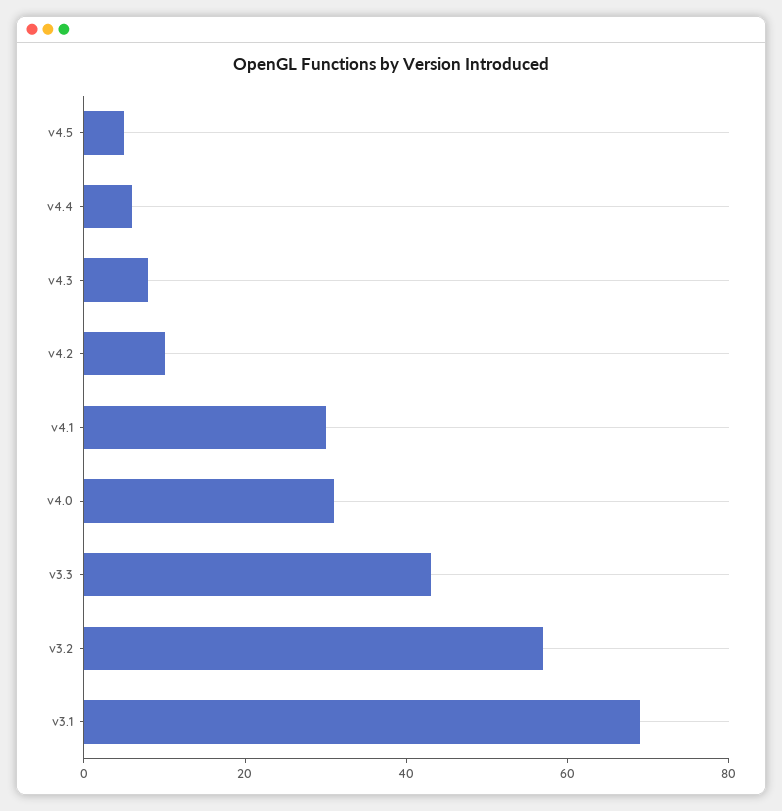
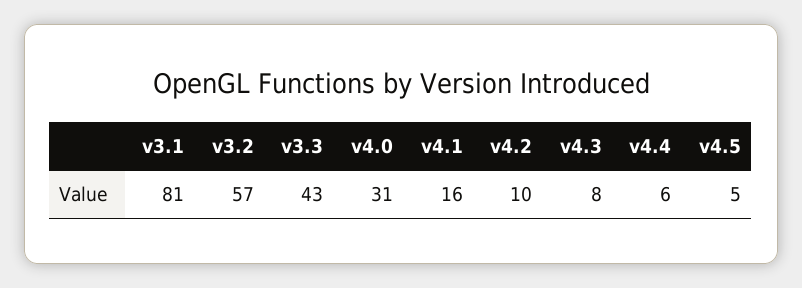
  {
    "v4.5": 5,
    "v4.4": 6,
    "v4.3": 8,
    "v4.2": 10,
-   "v4.1": 30,
+   "v4.1": 16,
    "v4.0": 31,
    "v3.3": 43,
    "v3.2": 57,
-   "v3.1": 70
+   "v3.1": 81
  }

